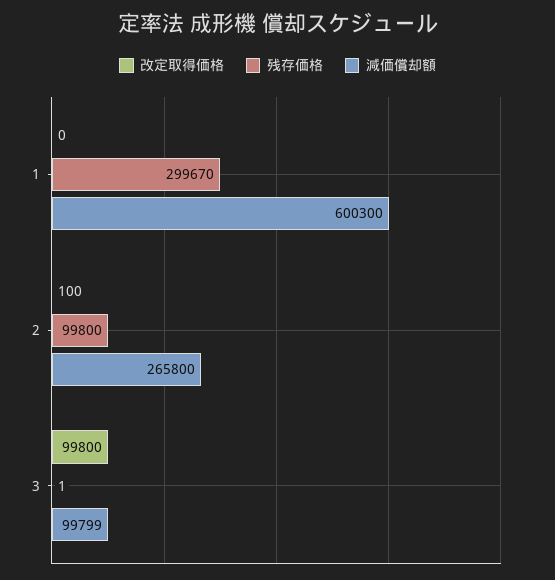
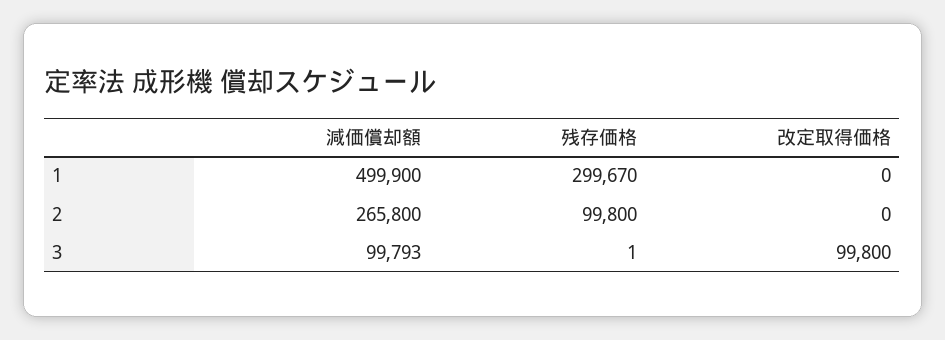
  {
    "改定取得価格": {
      "1": 0,
-     "2": 100,
+     "2": 0,
      "3": 99800
    },
    "残存価格": {
      "1": 299670,
      "2": 99800,
      "3": 1
    },
    "減価償却額": {
-     "1": 600300,
+     "1": 499900,
      "2": 265800,
-     "3": 99799
+     "3": 99793
    }
  }

